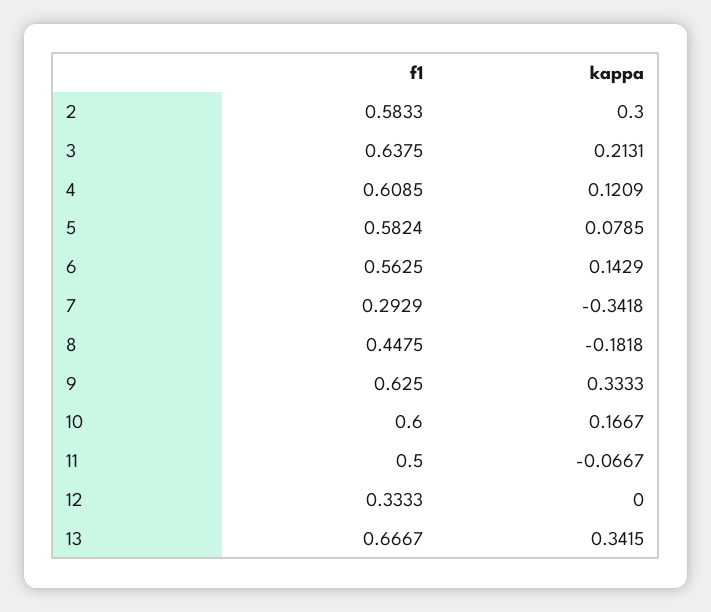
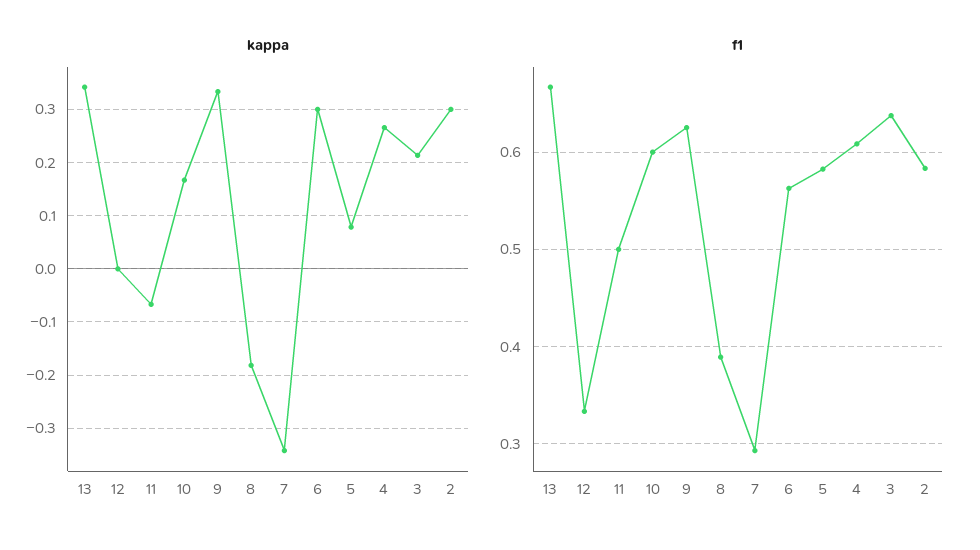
  {
    "f1": {
      "2": 0.5833,
      "3": 0.6375,
      "4": 0.6085,
      "5": 0.5824,
      "6": 0.5625,
      "7": 0.2929,
-     "8": 0.4475,
+     "8": 0.39,
      "9": 0.625,
      "10": 0.6,
      "11": 0.5,
      "12": 0.3333,
      "13": 0.6667
    },
    "kappa": {
      "2": 0.3,
      "3": 0.2131,
-     "4": 0.1209,
+     "4": 0.26,
      "5": 0.0785,
-     "6": 0.1429,
+     "6": 0.3,
      "7": -0.3418,
      "8": -0.1818,
      "9": 0.3333,
      "10": 0.1667,
      "11": -0.0667,
      "12": 0,
      "13": 0.3415
    }
  }

